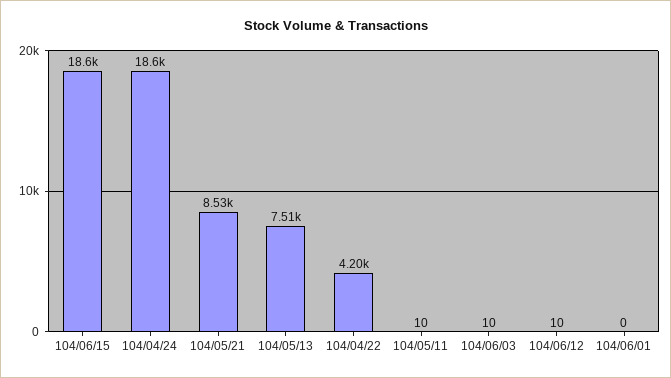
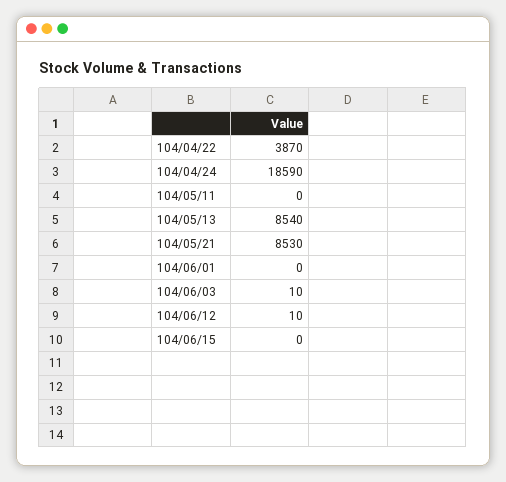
  {
-   "104/06/15": 18600,
+   "104/06/15": 0,
    "104/04/24": 18590,
    "104/05/21": 8530,
-   "104/05/13": 7510,
+   "104/05/13": 8540,
-   "104/04/22": 4200,
+   "104/04/22": 3870,
-   "104/05/11": 10,
+   "104/05/11": 0,
    "104/06/03": 10,
    "104/06/12": 10,
    "104/06/01": 0
  }

